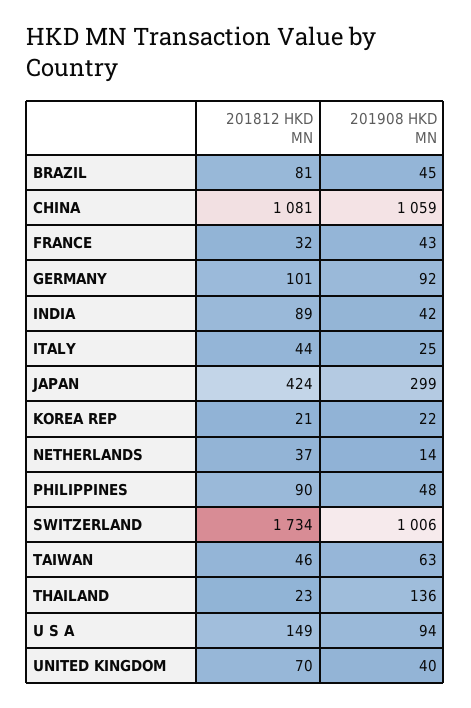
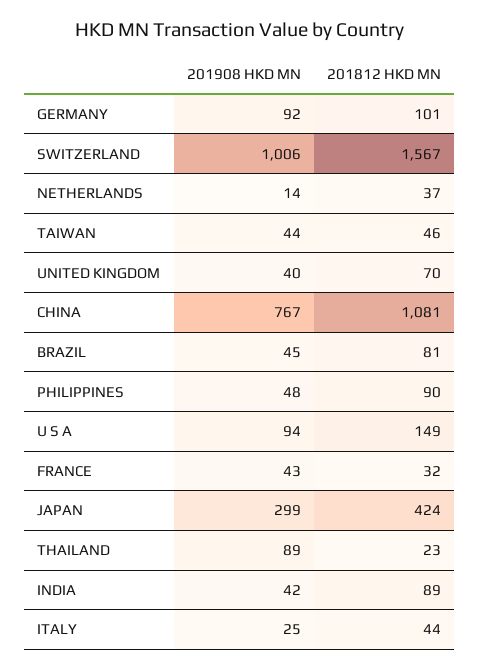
  {
    "201812 HKD MN": {
      "BRAZIL": 81,
      "CHINA": 1081,
      "FRANCE": 32,
      "GERMANY": 101,
      "INDIA": 89,
      "ITALY": 44,
      "JAPAN": 424,
-     "KOREA REP": 21,
      "NETHERLANDS": 37,
      "PHILIPPINES": 90,
-     "SWITZERLAND": 1734,
+     "SWITZERLAND": 1567,
      "TAIWAN": 46,
      "THAILAND": 23,
      "U S A": 149,
      "UNITED KINGDOM": 70
    },
    "201908 HKD MN": {
      "BRAZIL": 45,
-     "CHINA": 1059,
+     "CHINA": 767,
      "FRANCE": 43,
      "GERMANY": 92,
      "INDIA": 42,
      "ITALY": 25,
      "JAPAN": 299,
-     "KOREA REP": 22,
      "NETHERLANDS": 14,
      "PHILIPPINES": 48,
      "SWITZERLAND": 1006,
-     "TAIWAN": 63,
+     "TAIWAN": 44,
-     "THAILAND": 136,
+     "THAILAND": 89,
      "U S A": 94,
      "UNITED KINGDOM": 40
    }
  }

